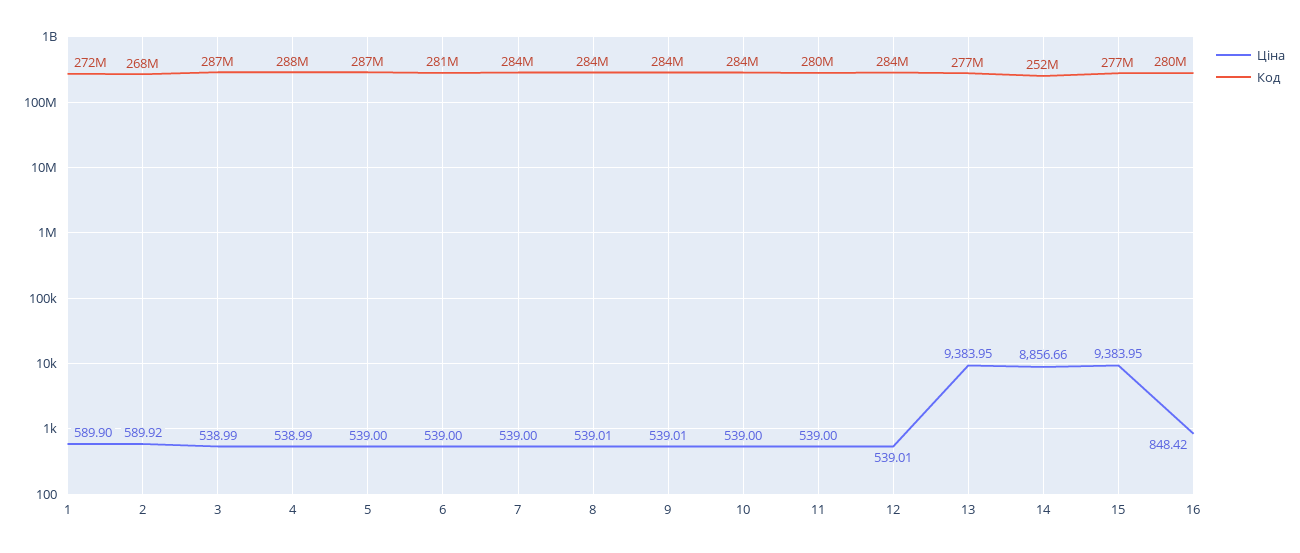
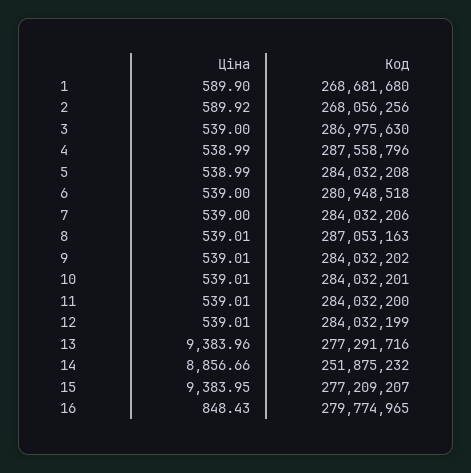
  {
    "Ціна": {
      "1": 589.9,
      "2": 589.92,
-     "3": 538.99,
+     "3": 539,
      "4": 538.99,
-     "5": 539,
+     "5": 538.99,
      "6": 539,
      "7": 539,
      "8": 539.01,
      "9": 539.01,
-     "10": 539,
+     "10": 539.01,
-     "11": 539,
+     "11": 539.01,
      "12": 539.01,
-     "13": 9383.95,
+     "13": 9383.96,
      "14": 8856.66,
      "15": 9383.95,
-     "16": 848.42
+     "16": 848.43
    },
    "Код": {
-     "1": 272000000,
+     "1": 268681680,
      "2": 268056256,
      "3": 286975630,
      "4": 287558796,
-     "5": 287000000,
+     "5": 284032208,
      "6": 280948518,
      "7": 284032206,
-     "8": 284000000,
+     "8": 287053163,
      "9": 284032202,
      "10": 284032201,
-     "11": 280000000,
+     "11": 284032200,
      "12": 284032199,
      "13": 277291716,
      "14": 251875232,
      "15": 277209207,
      "16": 279774965
    }
  }

